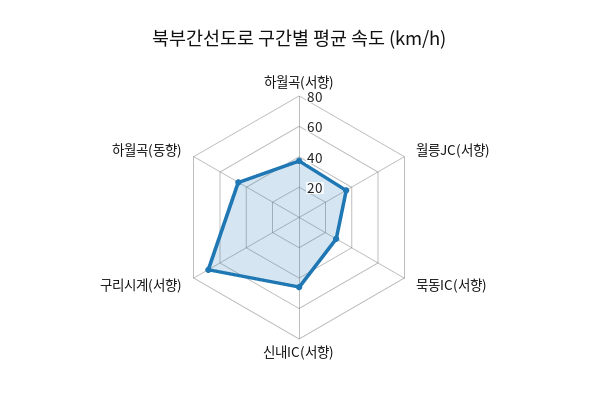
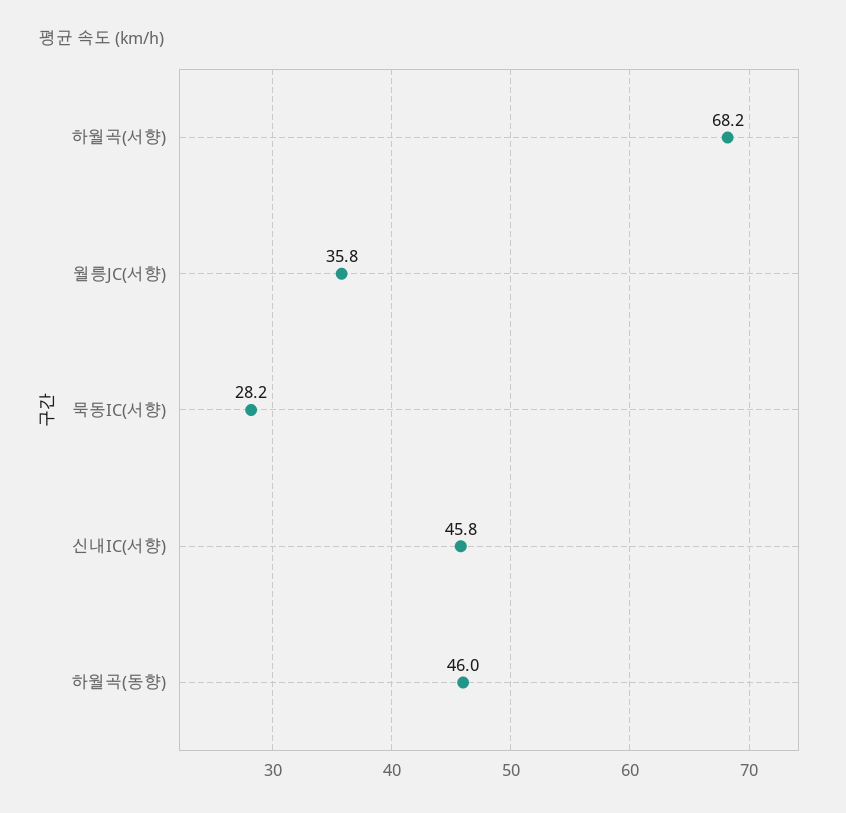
  {
-   "하월곡(서향)": 40,
+   "하월곡(서향)": 68.2,
    "월릉JC(서향)": 35.8,
    "묵동IC(서향)": 28.2,
    "신내IC(서향)": 45.8,
-   "구리시계(서향)": 70,
    "하월곡(동향)": 46
  }

